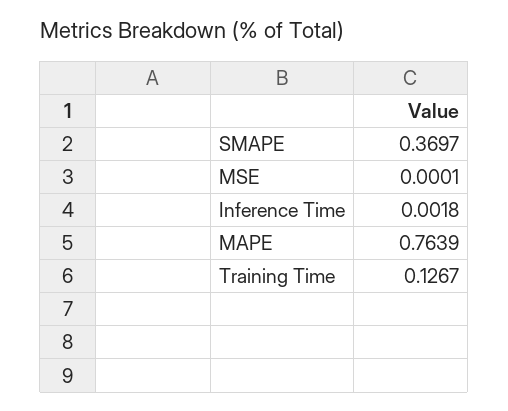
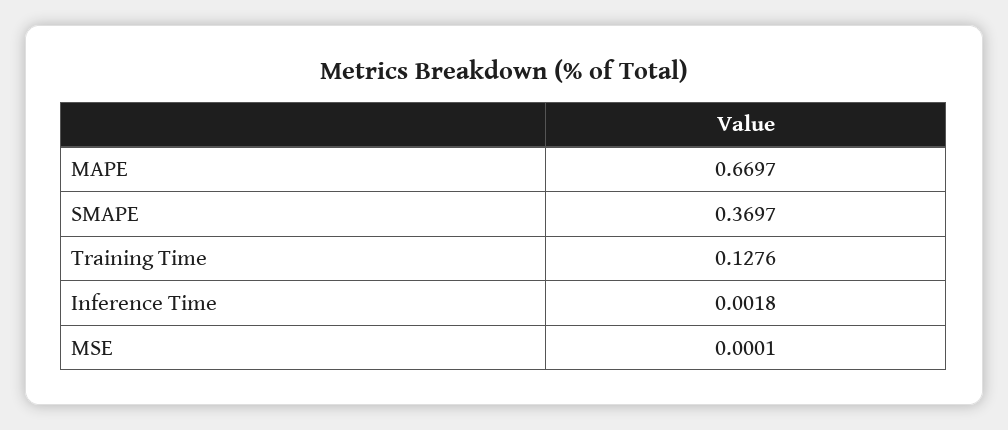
  {
    "SMAPE": 0.3697,
    "MSE": 0.0001,
    "Inference Time": 0.0018,
-   "MAPE": 0.7639,
+   "MAPE": 0.6697,
-   "Training Time": 0.1267
+   "Training Time": 0.1276
  }

